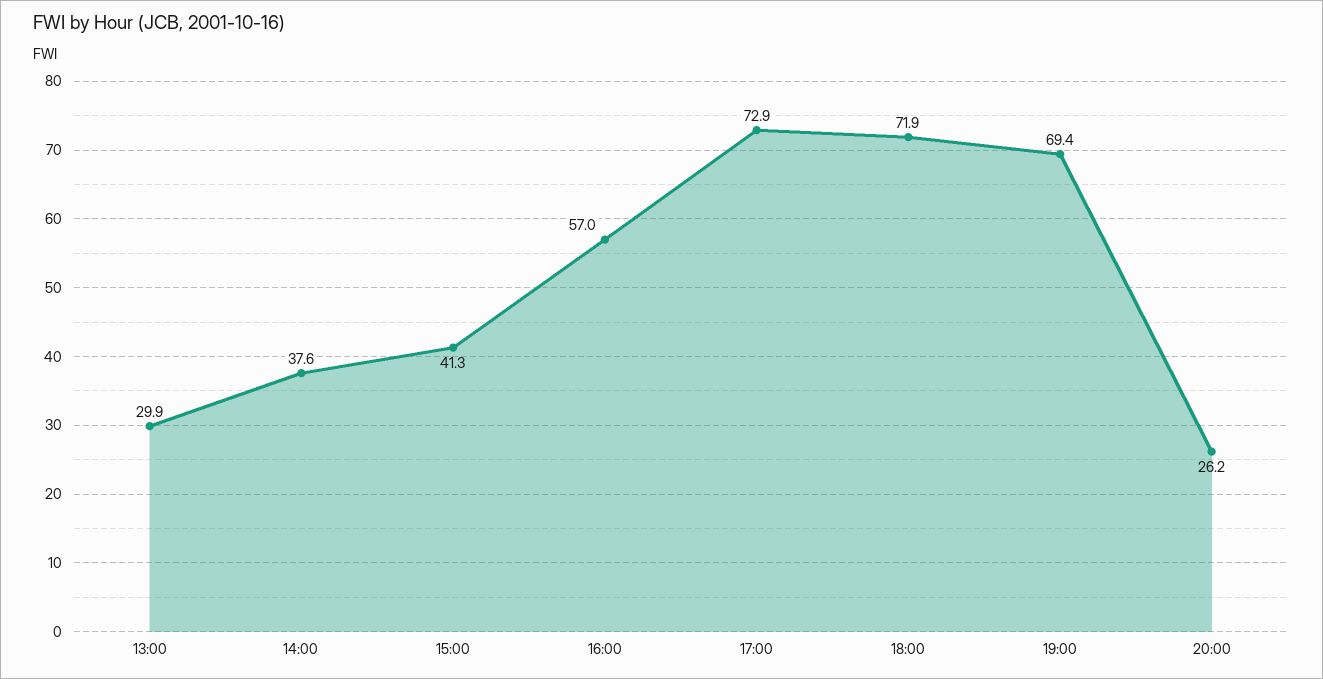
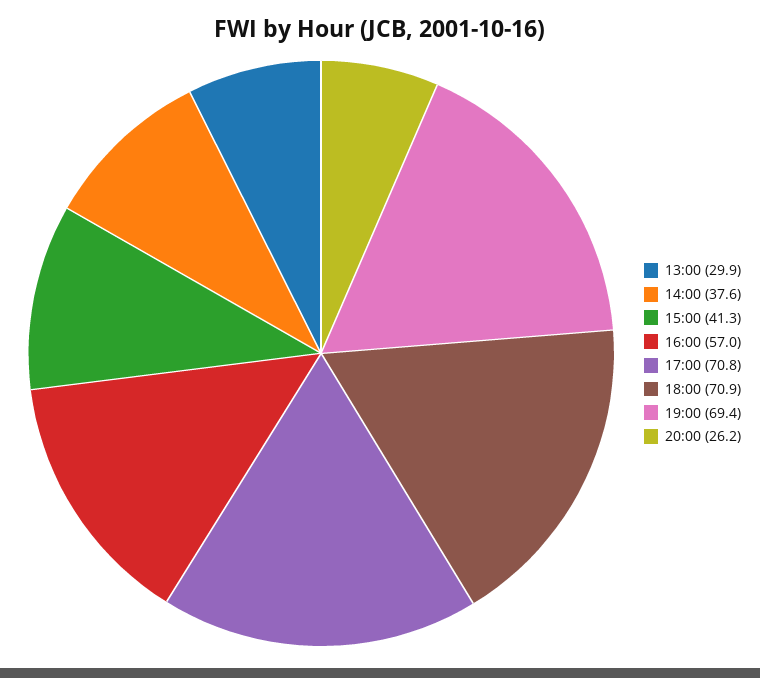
  {
    "13:00": 29.9,
    "14:00": 37.6,
    "15:00": 41.3,
    "16:00": 57,
-   "17:00": 72.9,
+   "17:00": 70.8,
-   "18:00": 71.9,
+   "18:00": 70.9,
    "19:00": 69.4,
    "20:00": 26.2
  }

